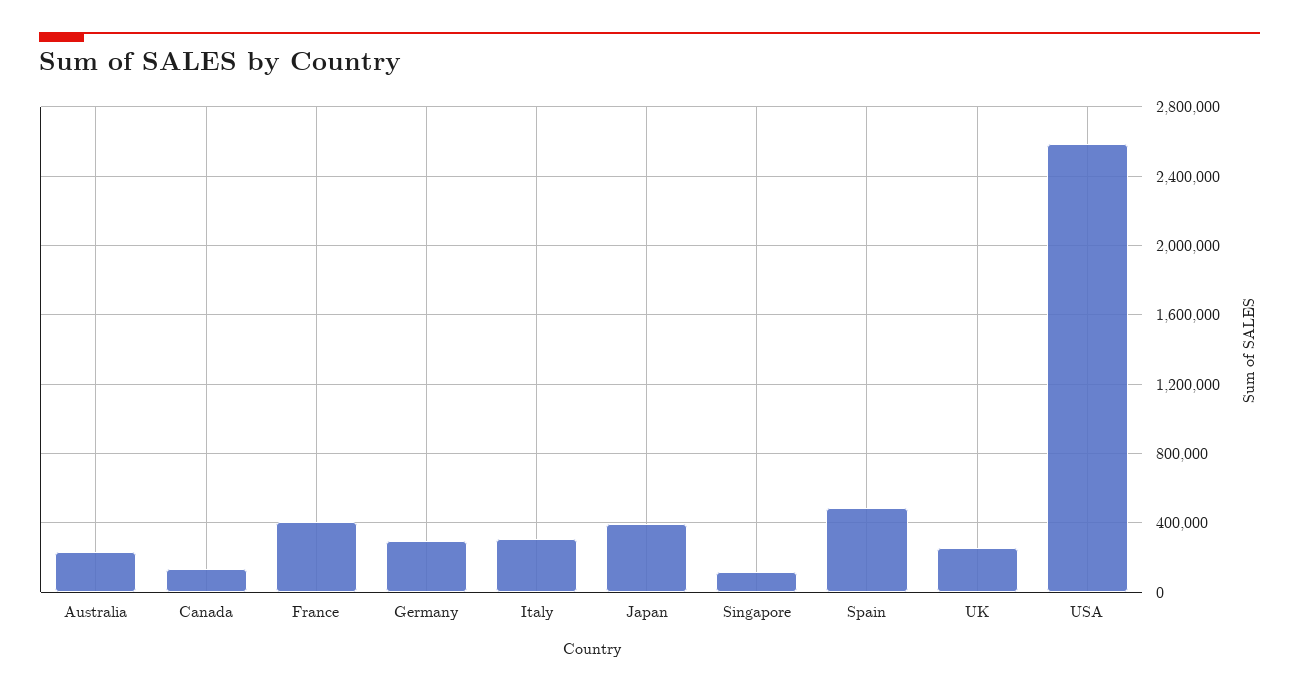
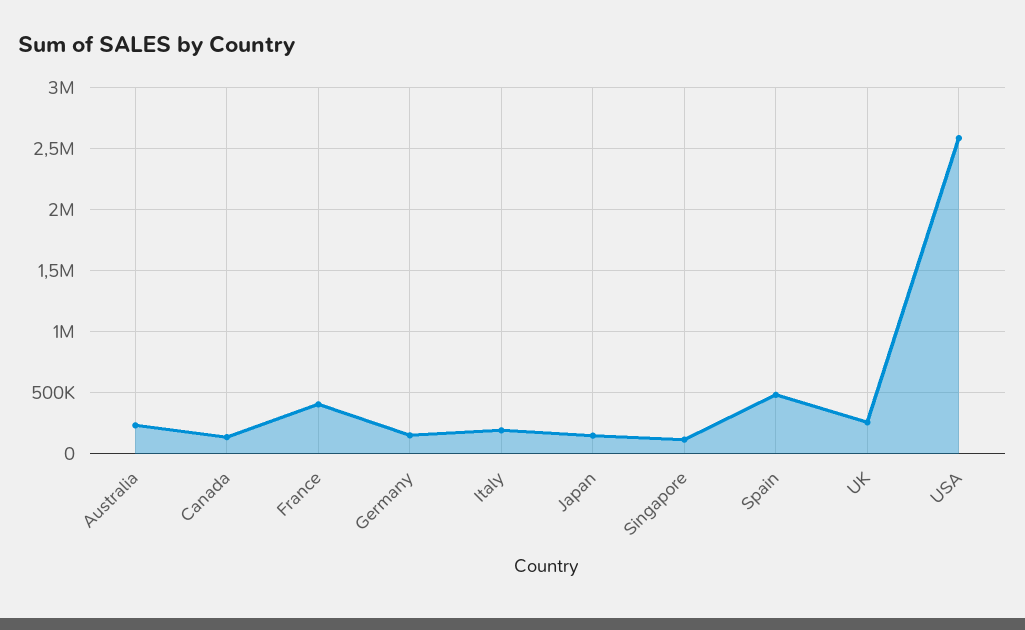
  {
    "Australia": 250000,
    "Canada": 150000,
    "France": 400000,
-   "Germany": 300000,
+   "Germany": 150000,
-   "Italy": 300000,
+   "Italy": 200000,
-   "Japan": 400000,
+   "Japan": 150000,
    "Singapore": 100000,
    "Spain": 500000,
    "UK": 250000,
    "USA": 2600000
  }

